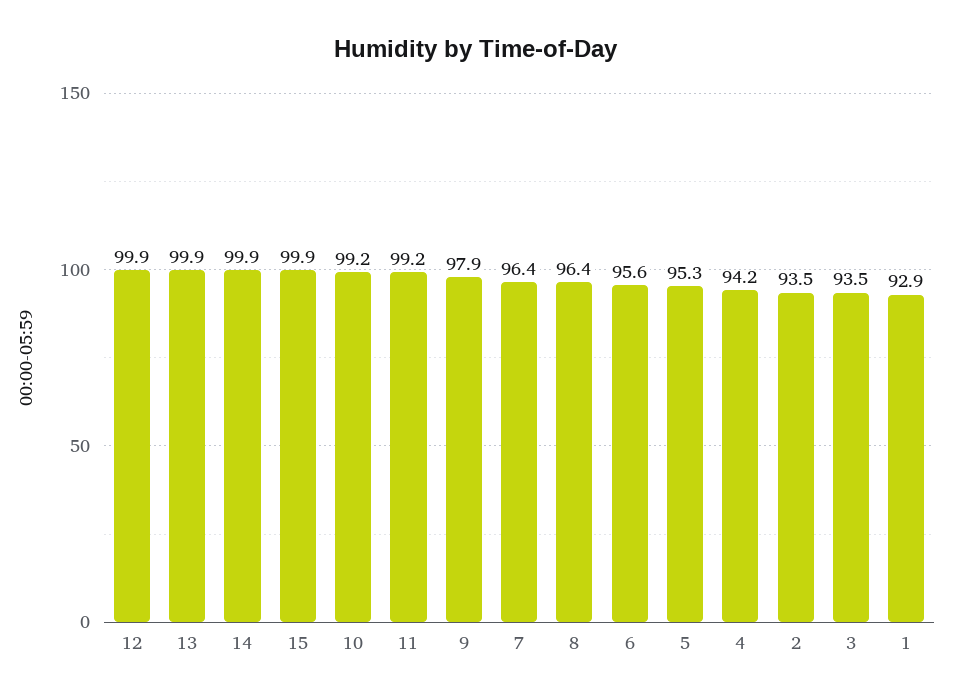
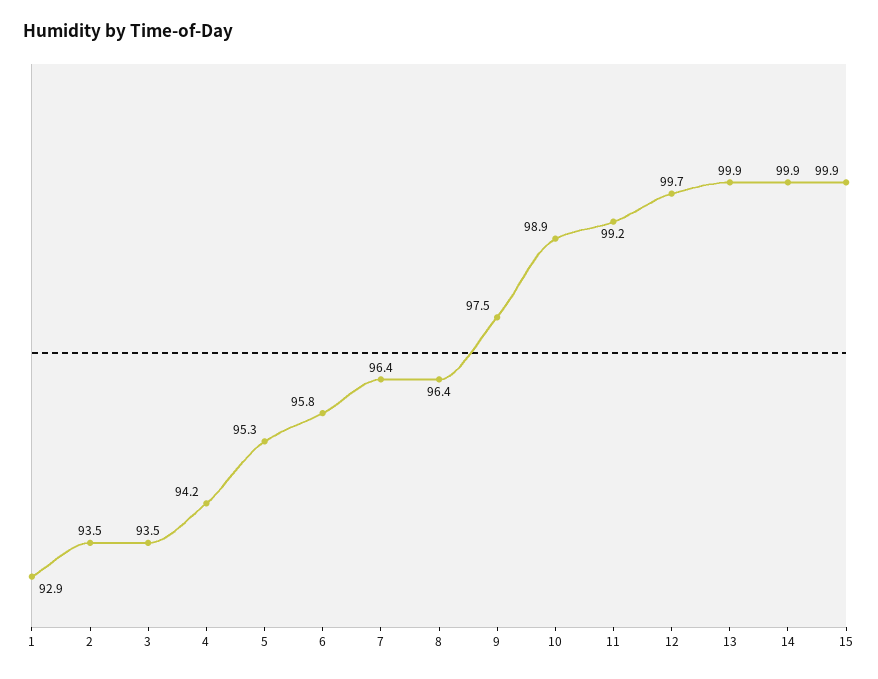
  {
-   "12": 99.9,
+   "12": 99.7,
    "13": 99.9,
    "14": 99.9,
    "15": 99.9,
-   "10": 99.2,
+   "10": 98.9,
    "11": 99.2,
-   "9": 97.9,
+   "9": 97.5,
    "7": 96.4,
    "8": 96.4,
-   "6": 95.6,
+   "6": 95.8,
    "5": 95.3,
    "4": 94.2,
    "2": 93.5,
    "3": 93.5,
    "1": 92.9
  }

